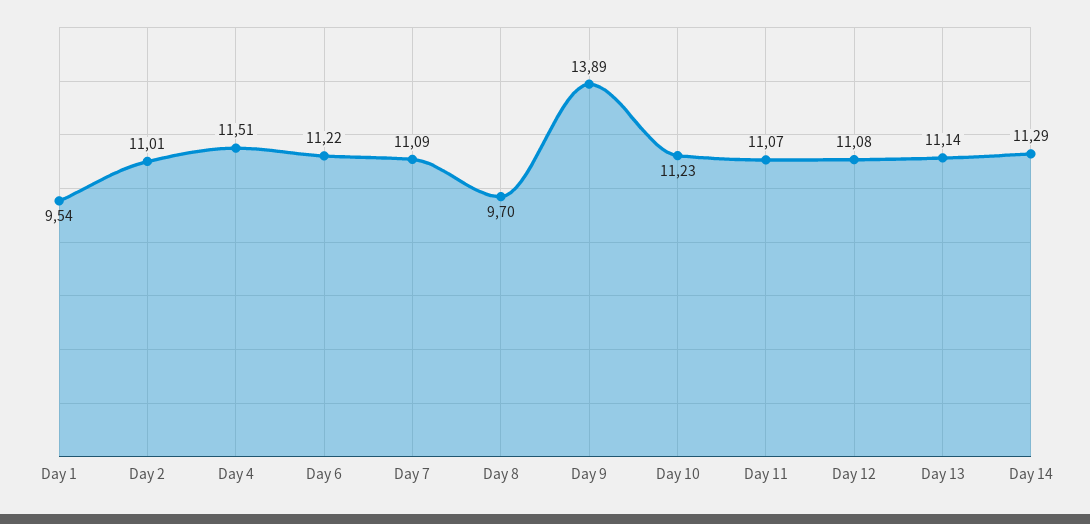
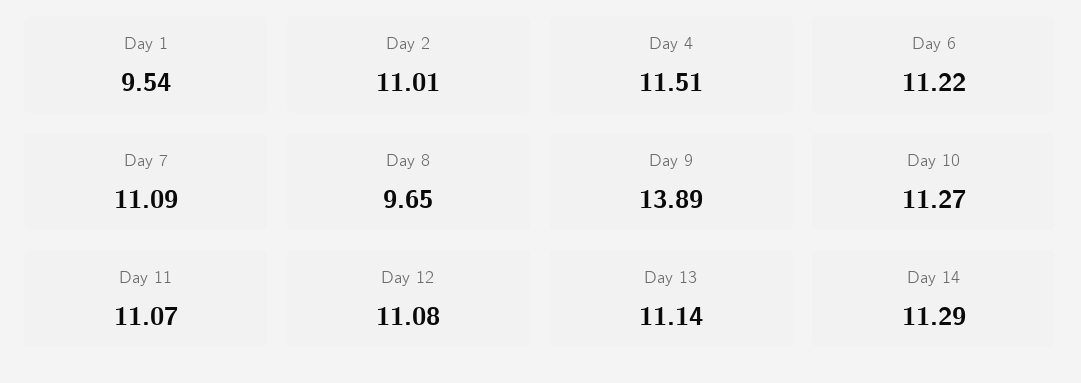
  {
    "Day 1": 9.54,
    "Day 2": 11.01,
    "Day 4": 11.51,
    "Day 6": 11.22,
    "Day 7": 11.09,
-   "Day 8": 9.7,
+   "Day 8": 9.65,
    "Day 9": 13.89,
-   "Day 10": 11.23,
+   "Day 10": 11.27,
    "Day 11": 11.07,
    "Day 12": 11.08,
    "Day 13": 11.14,
    "Day 14": 11.29
  }

